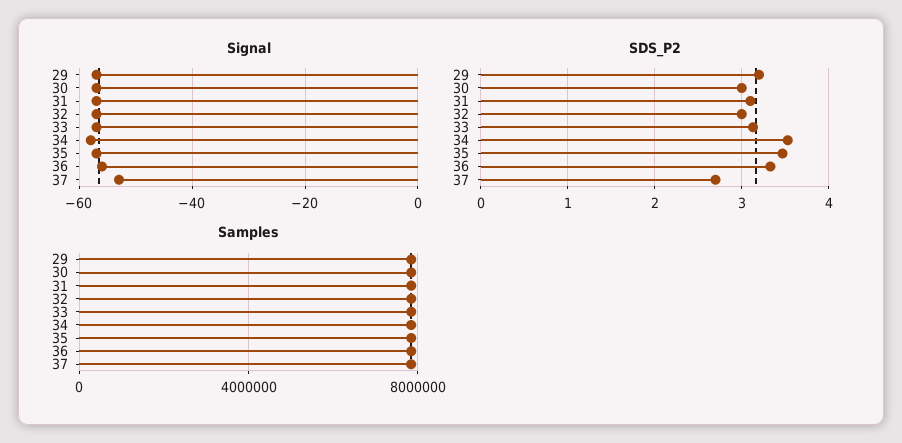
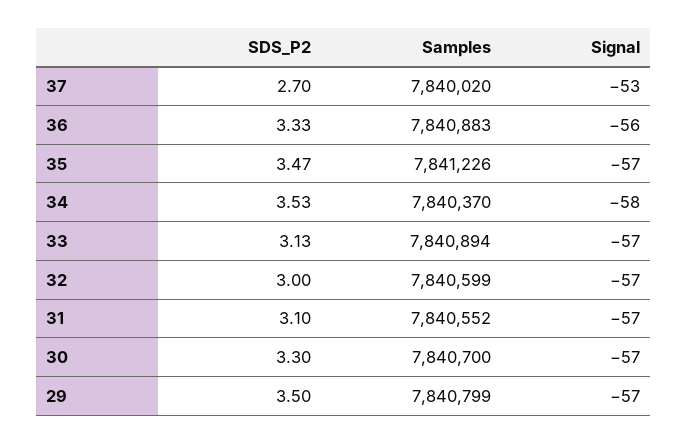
  {
    "Signal": {
      "29": -57,
      "30": -57,
      "31": -57,
      "32": -57,
      "33": -57,
      "34": -58,
      "35": -57,
      "36": -56,
      "37": -53
    },
    "SDS_P2": {
-     "29": 3.2,
+     "29": 3.5,
-     "30": 3,
+     "30": 3.3,
      "31": 3.1,
      "32": 3,
      "33": 3.13,
      "34": 3.53,
      "35": 3.47,
      "36": 3.33,
      "37": 2.7
    },
    "Samples": {
      "29": 7840799,
      "30": 7840700,
      "31": 7840552,
      "32": 7840599,
      "33": 7840894,
      "34": 7840370,
      "35": 7841226,
      "36": 7840883,
      "37": 7840020
    }
  }

